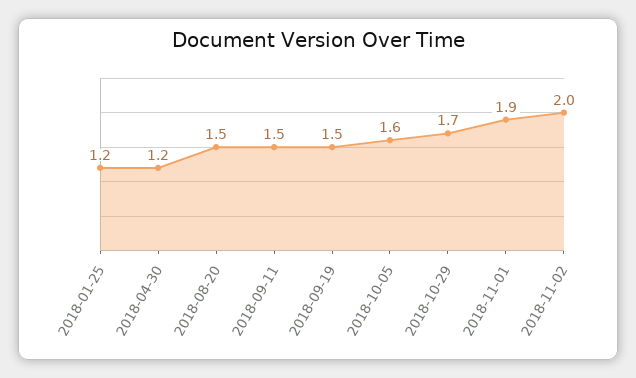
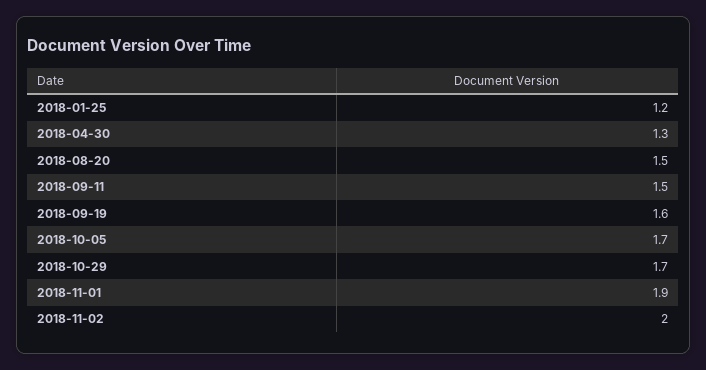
  {
    "2018-01-25": 1.2,
-   "2018-04-30": 1.2,
+   "2018-04-30": 1.3,
    "2018-08-20": 1.5,
    "2018-09-11": 1.5,
-   "2018-09-19": 1.5,
+   "2018-09-19": 1.6,
-   "2018-10-05": 1.6,
+   "2018-10-05": 1.7,
    "2018-10-29": 1.7,
    "2018-11-01": 1.9,
    "2018-11-02": 2
  }

